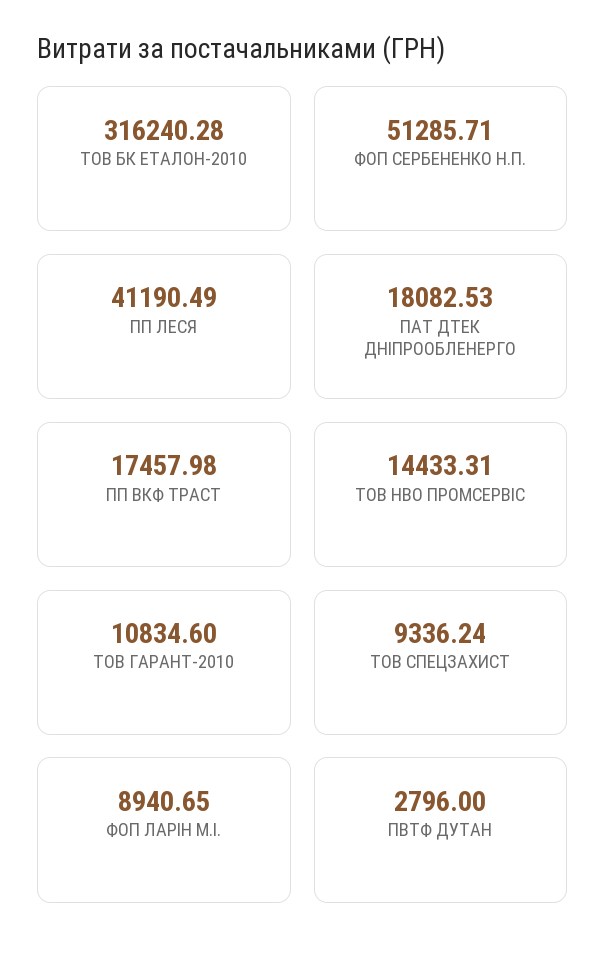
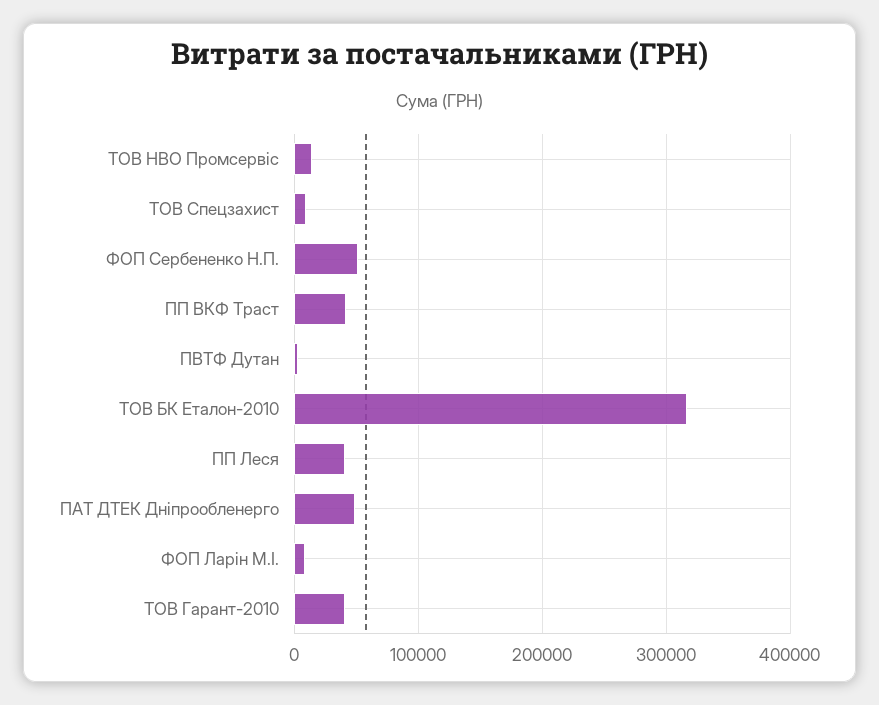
  {
    "ТОВ БК ЕТАЛОН-2010": 316240.28,
    "ФОП СЕРБЕНЕНКО Н.П.": 51285.71,
    "ПП ЛЕСЯ": 41190.49,
-   "ПАТ ДТЕК ДНІПРООБЛЕНЕРГО": 18082.53,
+   "ПАТ ДТЕК ДНІПРООБЛЕНЕРГО": 50000,
-   "ПП ВКФ ТРАСТ": 17457.98,
+   "ПП ВКФ ТРАСТ": 40000,
    "ТОВ НВО ПРОМСЕРВІС": 14433.31,
-   "ТОВ ГАРАНТ-2010": 10834.6,
+   "ТОВ ГАРАНТ-2010": 40000,
    "ТОВ СПЕЦЗАХИСТ": 9336.24,
    "ФОП ЛАРІН М.І.": 8940.65,
    "ПВТФ ДУТАН": 2796
  }

